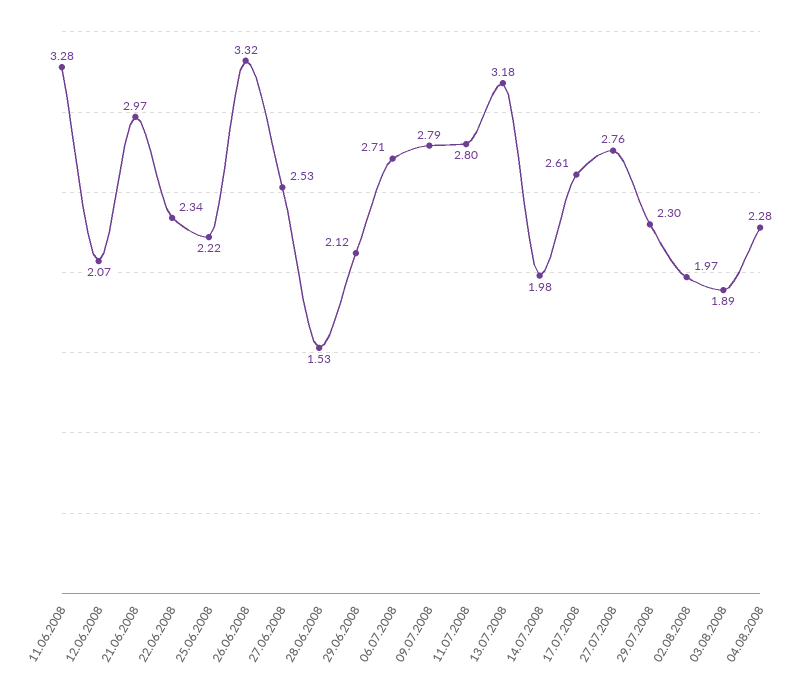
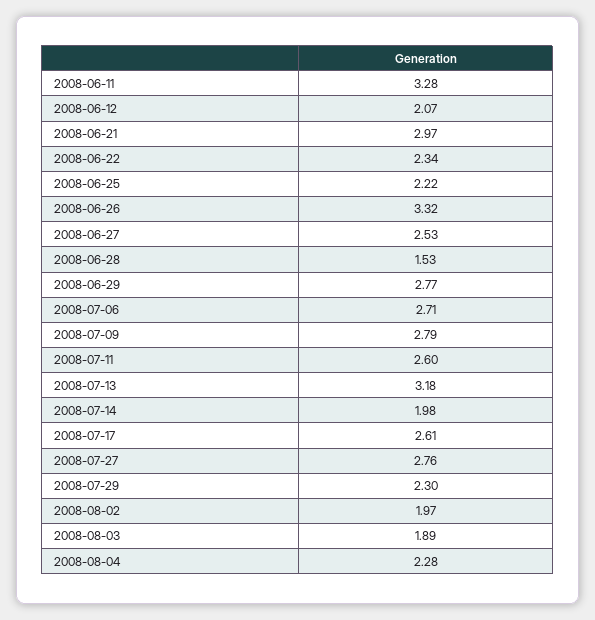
  {
    "11.06.2008": 3.28,
    "12.06.2008": 2.07,
    "21.06.2008": 2.97,
    "22.06.2008": 2.34,
    "25.06.2008": 2.22,
    "26.06.2008": 3.32,
    "27.06.2008": 2.53,
    "28.06.2008": 1.53,
-   "29.06.2008": 2.12,
+   "29.06.2008": 2.77,
    "06.07.2008": 2.71,
    "09.07.2008": 2.79,
-   "11.07.2008": 2.8,
+   "11.07.2008": 2.6,
    "13.07.2008": 3.18,
    "14.07.2008": 1.98,
    "17.07.2008": 2.61,
    "27.07.2008": 2.76,
    "29.07.2008": 2.3,
    "02.08.2008": 1.97,
    "03.08.2008": 1.89,
    "04.08.2008": 2.28
  }

